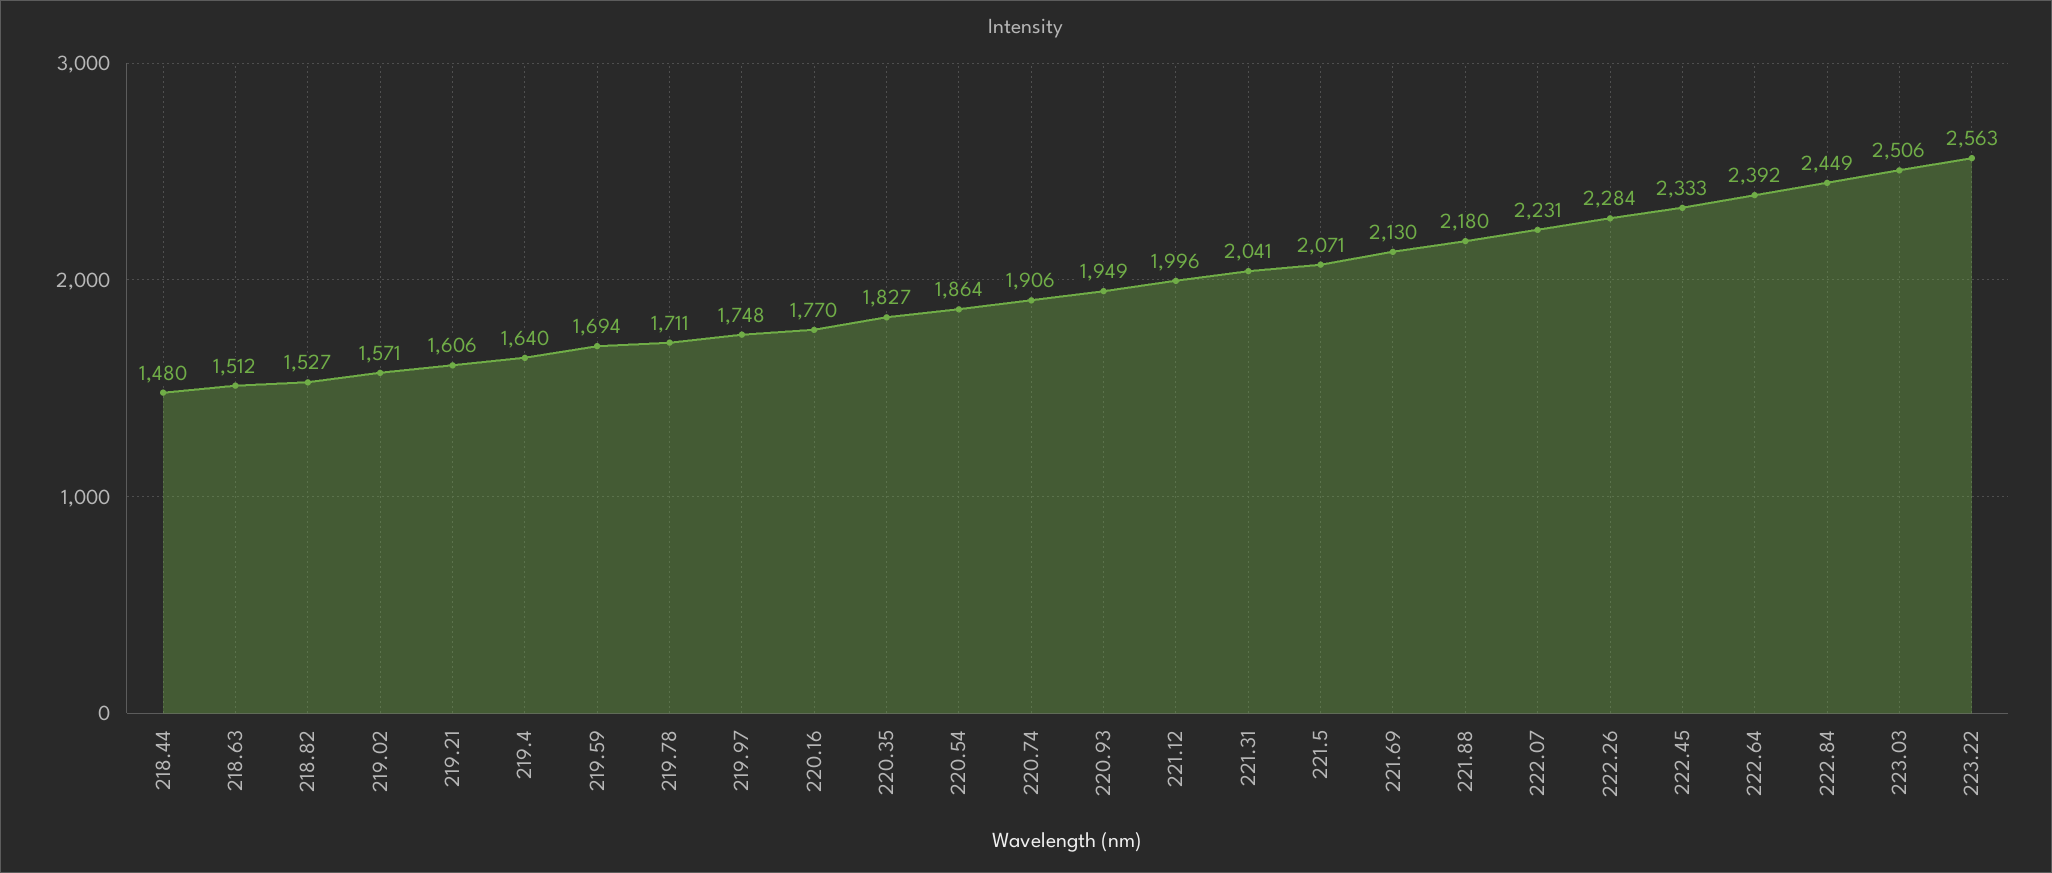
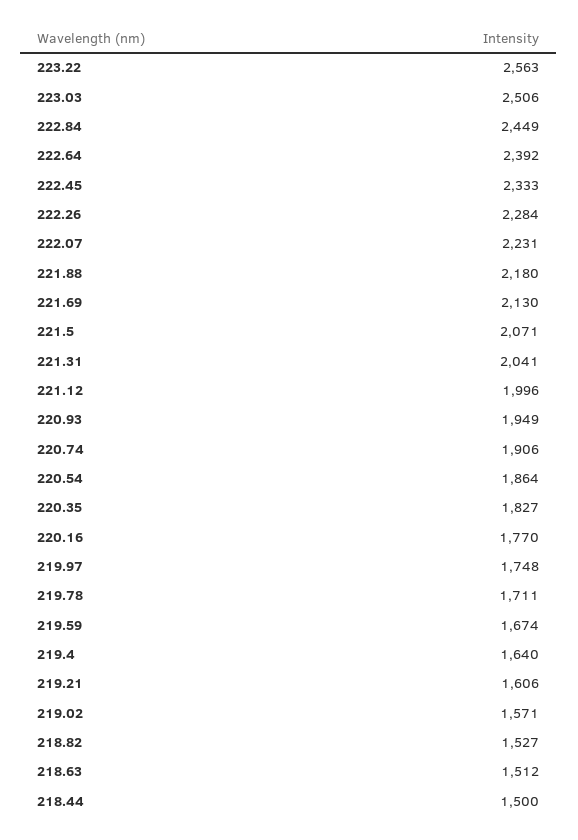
  {
-   "218.44": 1480,
+   "218.44": 1500,
    "218.63": 1512,
    "218.82": 1527,
    "219.02": 1571,
    "219.21": 1606,
    "219.4": 1640,
-   "219.59": 1694,
+   "219.59": 1674,
    "219.78": 1711,
    "219.97": 1748,
    "220.16": 1770,
    "220.35": 1827,
    "220.54": 1864,
    "220.74": 1906,
    "220.93": 1949,
    "221.12": 1996,
    "221.31": 2041,
    "221.5": 2071,
    "221.69": 2130,
    "221.88": 2180,
    "222.07": 2231,
    "222.26": 2284,
    "222.45": 2333,
    "222.64": 2392,
    "222.84": 2449,
    "223.03": 2506,
    "223.22": 2563
  }

